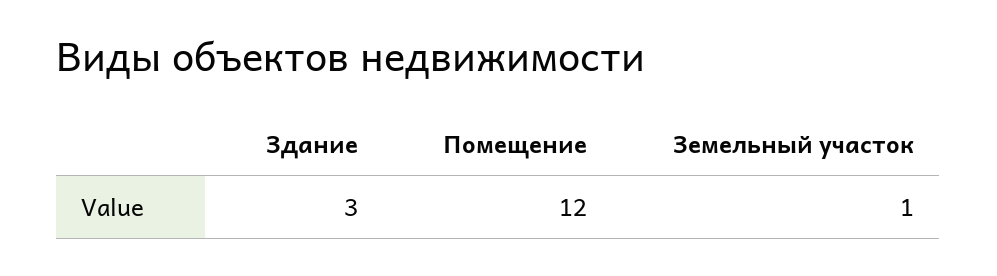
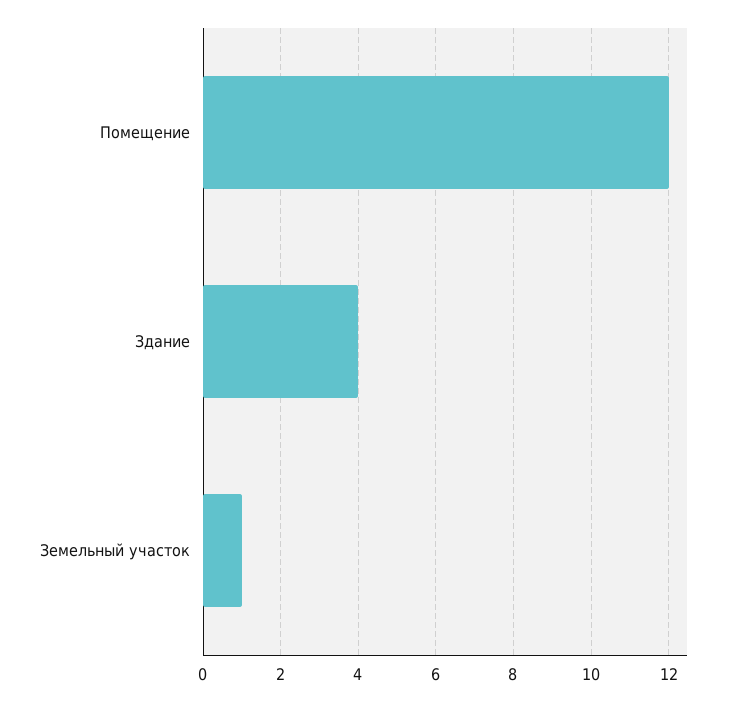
  {
-   "Здание": 3,
+   "Здание": 4,
    "Помещение": 12,
    "Земельный участок": 1
  }

